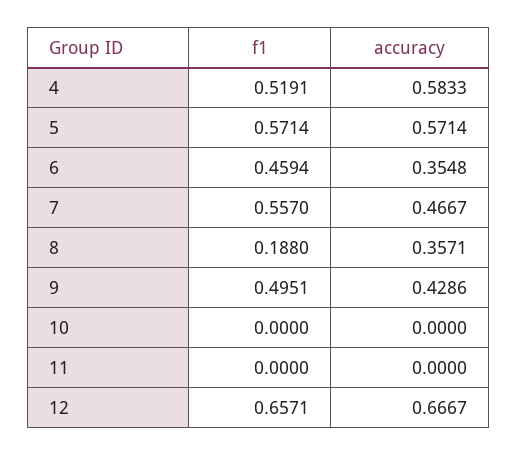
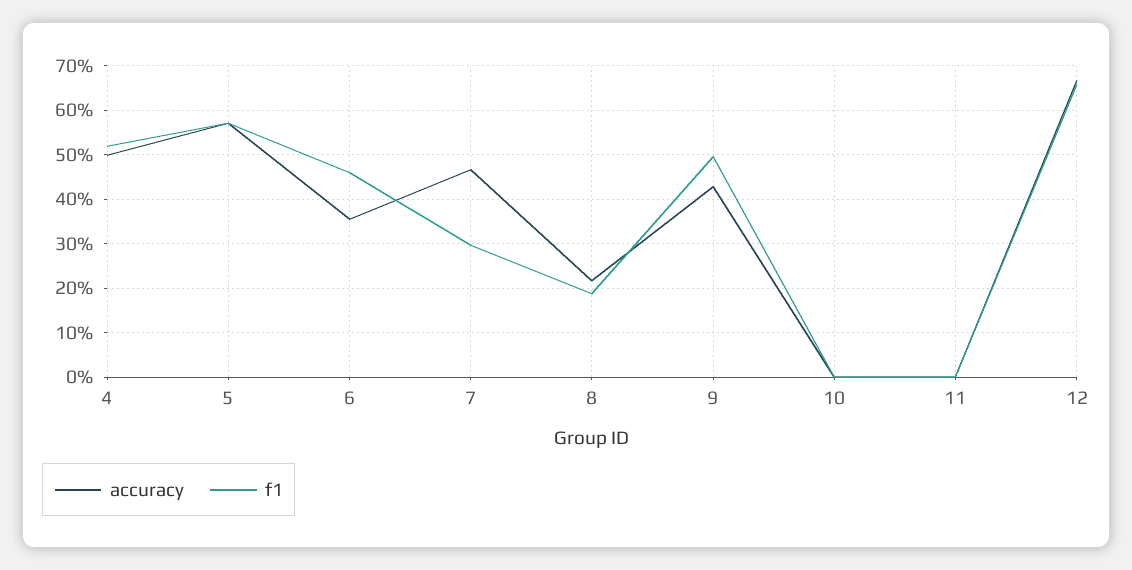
  {
    "f1": {
      "4": 0.5191,
      "5": 0.5714,
      "6": 0.4594,
-     "7": 0.557,
+     "7": 0.3,
      "8": 0.188,
      "9": 0.4951,
      "10": 0,
      "11": 0,
      "12": 0.6571
    },
    "accuracy": {
-     "4": 0.5833,
+     "4": 0.5,
      "5": 0.5714,
      "6": 0.3548,
      "7": 0.4667,
-     "8": 0.3571,
+     "8": 0.22,
      "9": 0.4286,
      "10": 0,
      "11": 0,
      "12": 0.6667
    }
  }

